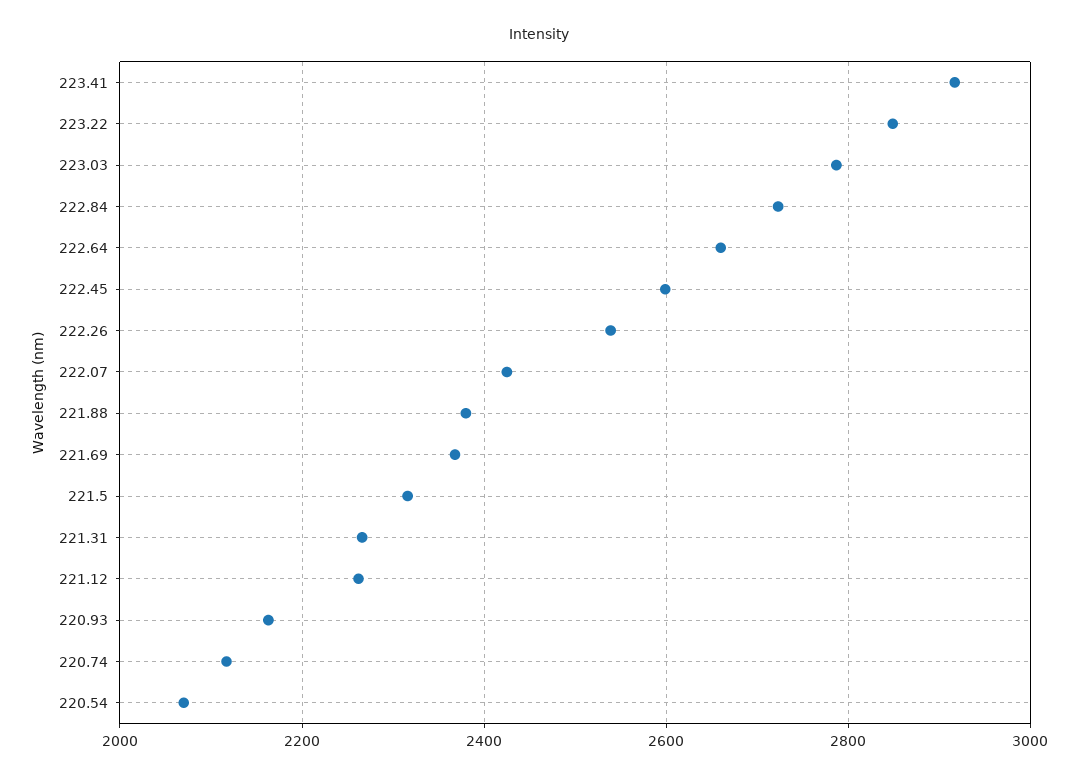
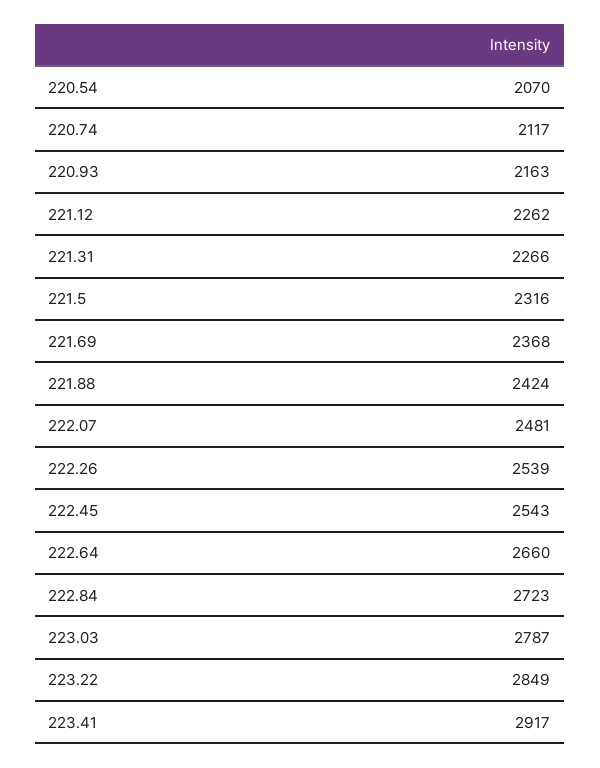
  {
    "223.41": 2917,
    "223.22": 2849,
    "223.03": 2787,
    "222.84": 2723,
    "222.64": 2660,
-   "222.45": 2600,
+   "222.45": 2543,
    "222.26": 2539,
-   "222.07": 2420,
+   "222.07": 2481,
-   "221.88": 2380,
+   "221.88": 2424,
    "221.69": 2368,
    "221.5": 2316,
    "221.31": 2266,
    "221.12": 2262,
    "220.93": 2163,
    "220.74": 2117,
    "220.54": 2070
  }

